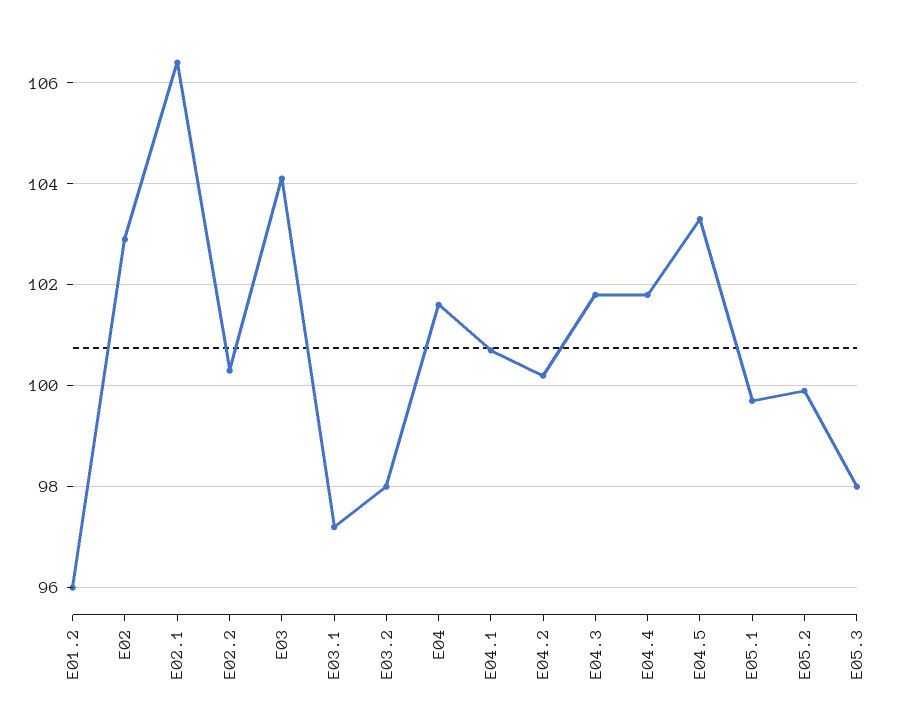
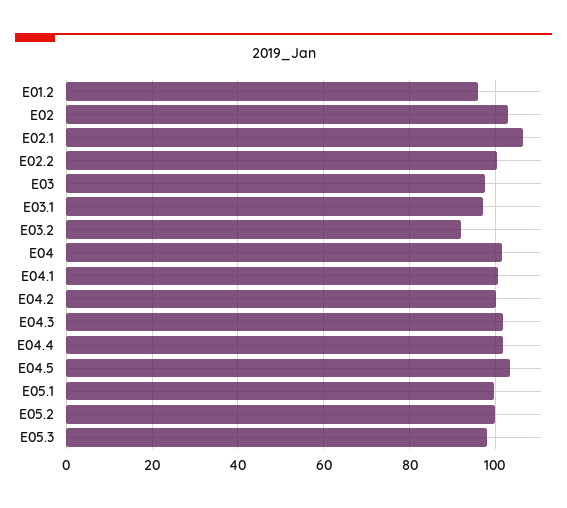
  {
    "E01.2": 96,
    "E02": 103,
    "E02.1": 106.5,
    "E02.2": 100.5,
-   "E03": 104,
+   "E03": 98,
    "E03.1": 97,
-   "E03.2": 98,
+   "E03.2": 92,
    "E04": 101.5,
    "E04.1": 100.5,
    "E04.2": 100,
    "E04.3": 102,
    "E04.4": 102,
    "E04.5": 103.5,
    "E05.1": 99.5,
    "E05.2": 100,
    "E05.3": 98
  }

